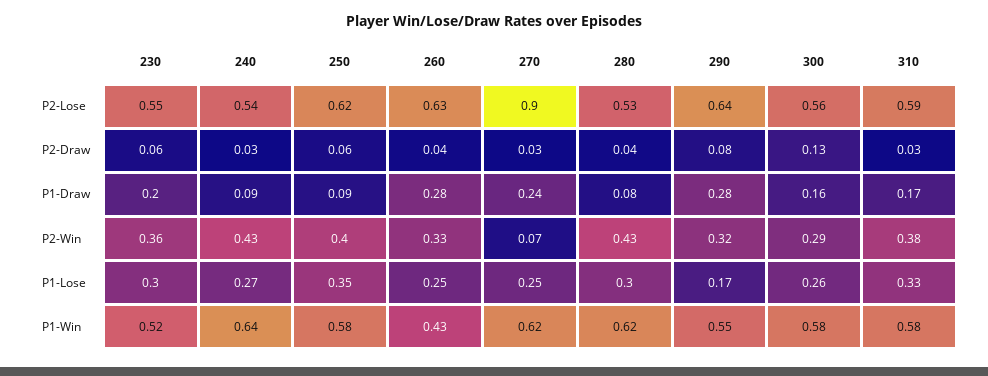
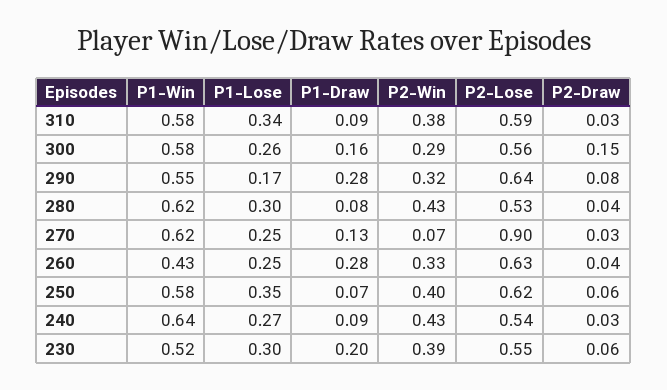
  {
    "230": {
      "P2-Lose": 0.55,
      "P2-Draw": 0.06,
      "P1-Draw": 0.2,
-     "P2-Win": 0.36,
+     "P2-Win": 0.39,
      "P1-Lose": 0.3,
      "P1-Win": 0.52
    },
    "240": {
      "P2-Lose": 0.54,
      "P2-Draw": 0.03,
      "P1-Draw": 0.09,
      "P2-Win": 0.43,
      "P1-Lose": 0.27,
      "P1-Win": 0.64
    },
    "250": {
      "P2-Lose": 0.62,
      "P2-Draw": 0.06,
-     "P1-Draw": 0.09,
+     "P1-Draw": 0.07,
      "P2-Win": 0.4,
      "P1-Lose": 0.35,
      "P1-Win": 0.58
    },
    "260": {
      "P2-Lose": 0.63,
      "P2-Draw": 0.04,
      "P1-Draw": 0.28,
      "P2-Win": 0.33,
      "P1-Lose": 0.25,
      "P1-Win": 0.43
    },
    "270": {
      "P2-Lose": 0.9,
      "P2-Draw": 0.03,
-     "P1-Draw": 0.24,
+     "P1-Draw": 0.13,
      "P2-Win": 0.07,
      "P1-Lose": 0.25,
      "P1-Win": 0.62
    },
    "280": {
      "P2-Lose": 0.53,
      "P2-Draw": 0.04,
      "P1-Draw": 0.08,
      "P2-Win": 0.43,
      "P1-Lose": 0.3,
      "P1-Win": 0.62
    },
    "290": {
      "P2-Lose": 0.64,
      "P2-Draw": 0.08,
      "P1-Draw": 0.28,
      "P2-Win": 0.32,
      "P1-Lose": 0.17,
      "P1-Win": 0.55
    },
    "300": {
      "P2-Lose": 0.56,
-     "P2-Draw": 0.13,
+     "P2-Draw": 0.15,
      "P1-Draw": 0.16,
      "P2-Win": 0.29,
      "P1-Lose": 0.26,
      "P1-Win": 0.58
    },
    "310": {
      "P2-Lose": 0.59,
      "P2-Draw": 0.03,
-     "P1-Draw": 0.17,
+     "P1-Draw": 0.09,
      "P2-Win": 0.38,
-     "P1-Lose": 0.33,
+     "P1-Lose": 0.34,
      "P1-Win": 0.58
    }
  }

